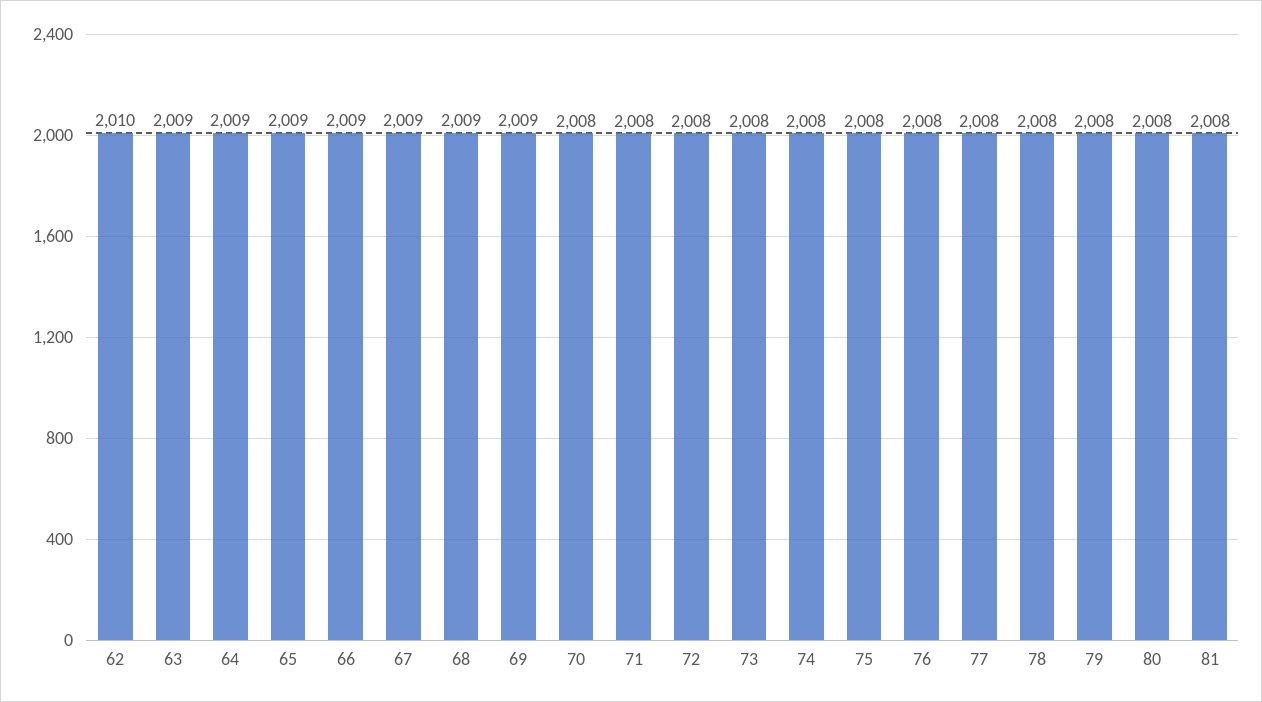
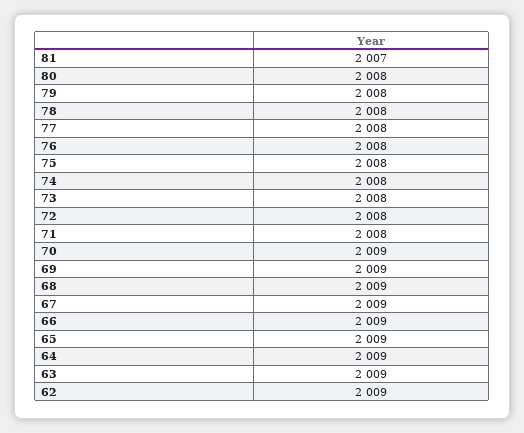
  {
-   "62": 2010,
+   "62": 2009,
    "63": 2009,
    "64": 2009,
    "65": 2009,
    "66": 2009,
    "67": 2009,
    "68": 2009,
    "69": 2009,
-   "70": 2008,
+   "70": 2009,
    "71": 2008,
    "72": 2008,
    "73": 2008,
    "74": 2008,
    "75": 2008,
    "76": 2008,
    "77": 2008,
    "78": 2008,
    "79": 2008,
    "80": 2008,
-   "81": 2008
+   "81": 2007
  }

